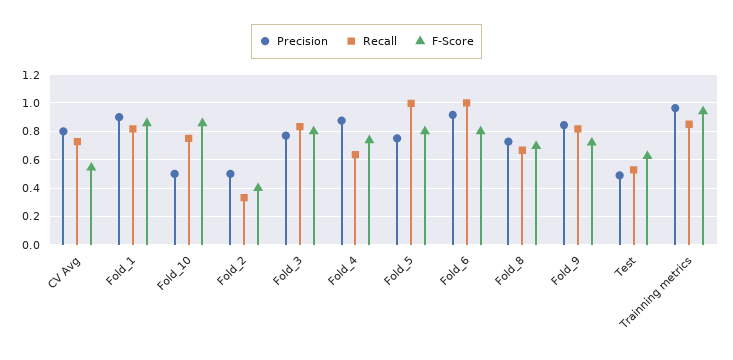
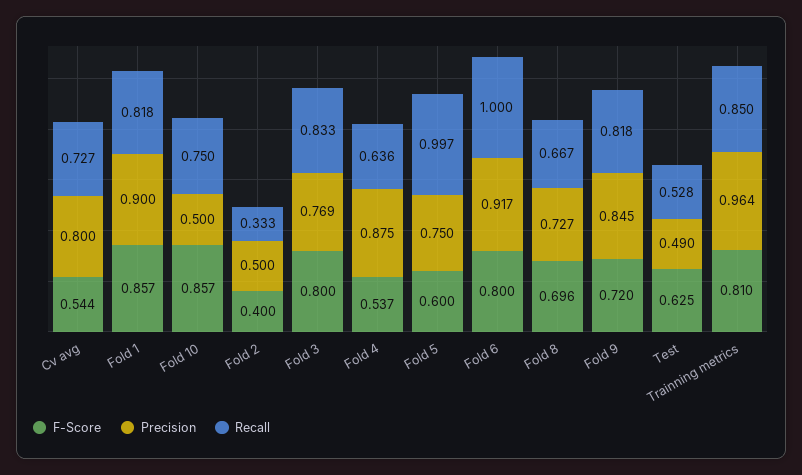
  {
    "Precision": {
      "CV Avg": 0.8,
      "Fold_1": 0.9,
      "Fold_10": 0.5,
      "Fold_2": 0.5,
      "Fold_3": 0.769,
      "Fold_4": 0.875,
      "Fold_5": 0.75,
      "Fold_6": 0.917,
      "Fold_8": 0.727,
      "Fold_9": 0.845,
      "Test": 0.49,
      "Trainning metrics": 0.964
    },
    "Recall": {
      "CV Avg": 0.727,
      "Fold_1": 0.818,
      "Fold_10": 0.75,
      "Fold_2": 0.333,
      "Fold_3": 0.833,
      "Fold_4": 0.636,
      "Fold_5": 0.997,
      "Fold_6": 1,
      "Fold_8": 0.667,
      "Fold_9": 0.818,
      "Test": 0.528,
      "Trainning metrics": 0.85
    },
    "F-Score": {
      "CV Avg": 0.544,
      "Fold_1": 0.857,
      "Fold_10": 0.857,
      "Fold_2": 0.4,
      "Fold_3": 0.8,
-     "Fold_4": 0.75,
+     "Fold_4": 0.537,
-     "Fold_5": 0.8,
+     "Fold_5": 0.6,
      "Fold_6": 0.8,
      "Fold_8": 0.696,
      "Fold_9": 0.72,
      "Test": 0.625,
-     "Trainning metrics": 0.95
+     "Trainning metrics": 0.81
    }
  }

